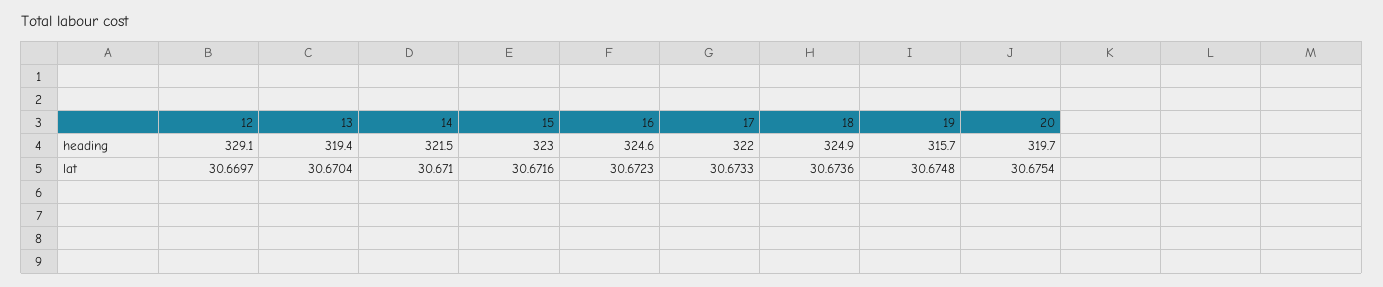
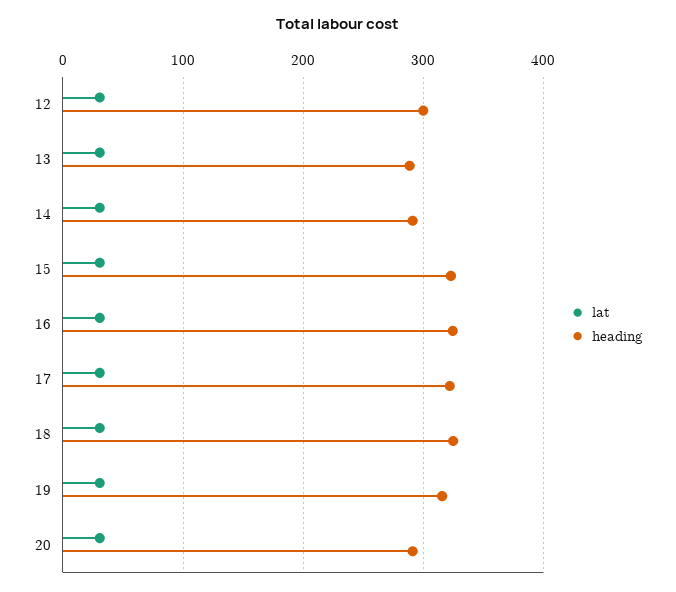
  {
    "heading": {
-     "12": 329.1,
+     "12": 300,
-     "13": 319.4,
+     "13": 290,
-     "14": 321.5,
+     "14": 290,
      "15": 323,
      "16": 324.6,
      "17": 322,
      "18": 324.9,
      "19": 315.7,
-     "20": 319.7
+     "20": 290
    },
    "lat": {
      "12": 30.6697,
      "13": 30.6704,
      "14": 30.671,
      "15": 30.6716,
      "16": 30.6723,
      "17": 30.6733,
      "18": 30.6736,
      "19": 30.6748,
      "20": 30.6754
    }
  }

